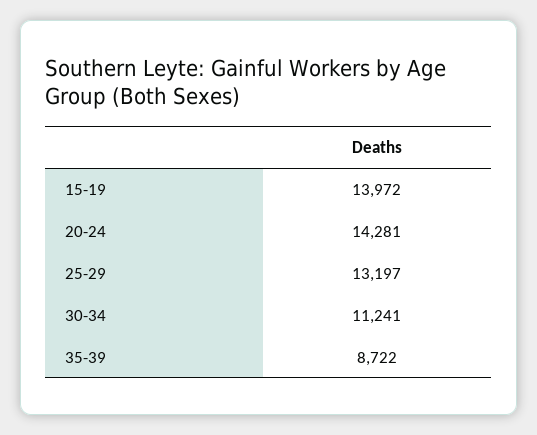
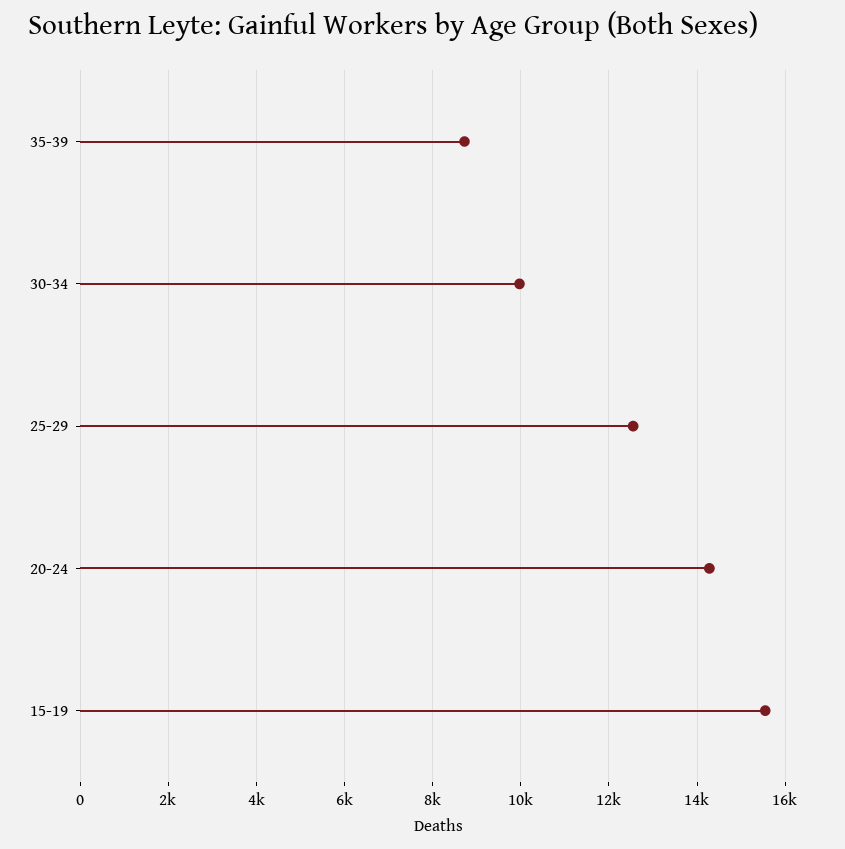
  {
-   "15-19": 13972,
+   "15-19": 15600,
    "20-24": 14281,
-   "25-29": 13197,
+   "25-29": 12600,
-   "30-34": 11241,
+   "30-34": 10000,
    "35-39": 8722
  }

